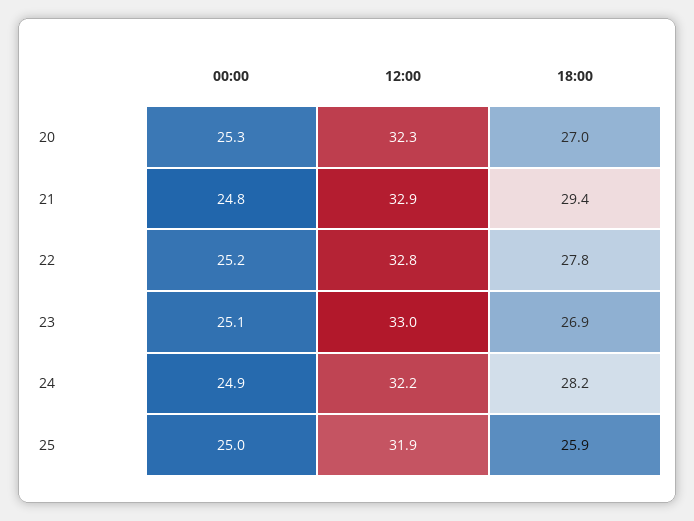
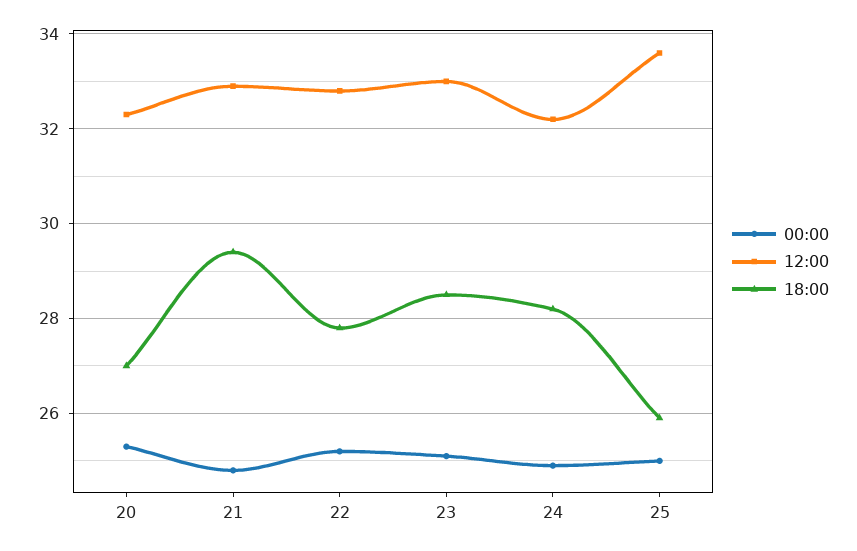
  {
    "00:00": {
      "20": 25.3,
      "21": 24.8,
      "22": 25.2,
      "23": 25.1,
      "24": 24.9,
      "25": 25
    },
    "12:00": {
      "20": 32.3,
      "21": 32.9,
      "22": 32.8,
      "23": 33,
      "24": 32.2,
-     "25": 31.9
+     "25": 33.5
    },
    "18:00": {
      "20": 27,
      "21": 29.4,
      "22": 27.8,
-     "23": 26.9,
+     "23": 28.5,
      "24": 28.2,
      "25": 25.9
    }
  }

